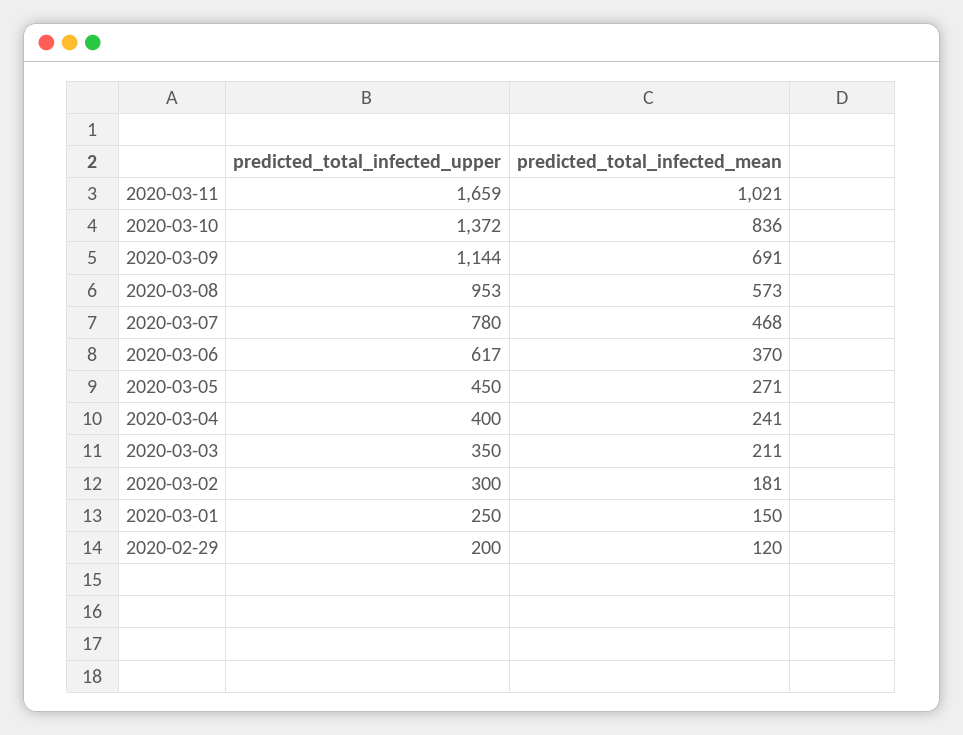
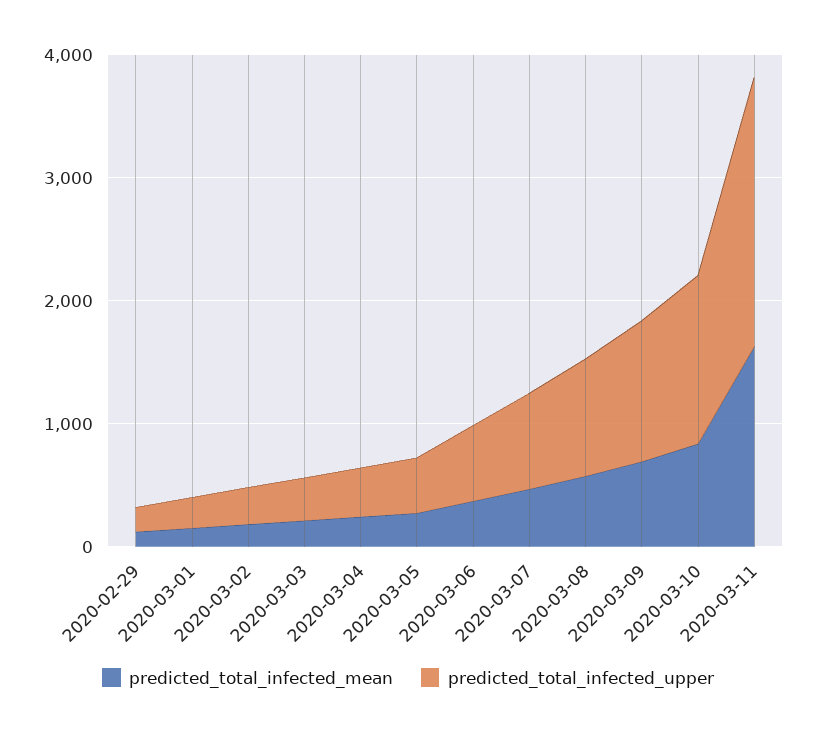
  {
    "predicted_total_infected_upper": {
-     "2020-03-11": 1659,
+     "2020-03-11": 2200,
      "2020-03-10": 1372,
      "2020-03-09": 1144,
      "2020-03-08": 953,
      "2020-03-07": 780,
      "2020-03-06": 617,
      "2020-03-05": 450,
      "2020-03-04": 400,
      "2020-03-03": 350,
      "2020-03-02": 300,
      "2020-03-01": 250,
      "2020-02-29": 200
    },
    "predicted_total_infected_mean": {
-     "2020-03-11": 1021,
+     "2020-03-11": 1600,
      "2020-03-10": 836,
      "2020-03-09": 691,
      "2020-03-08": 573,
      "2020-03-07": 468,
      "2020-03-06": 370,
      "2020-03-05": 271,
      "2020-03-04": 241,
      "2020-03-03": 211,
      "2020-03-02": 181,
      "2020-03-01": 150,
      "2020-02-29": 120
    }
  }

